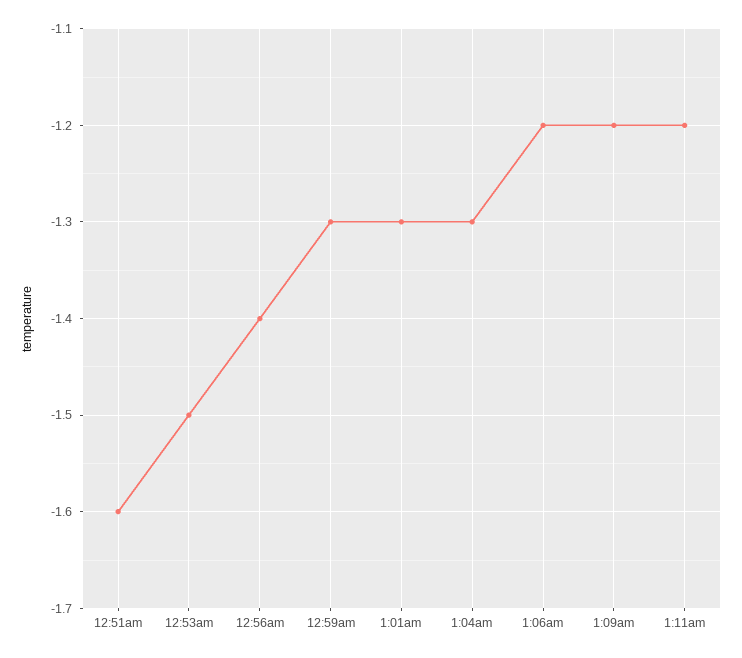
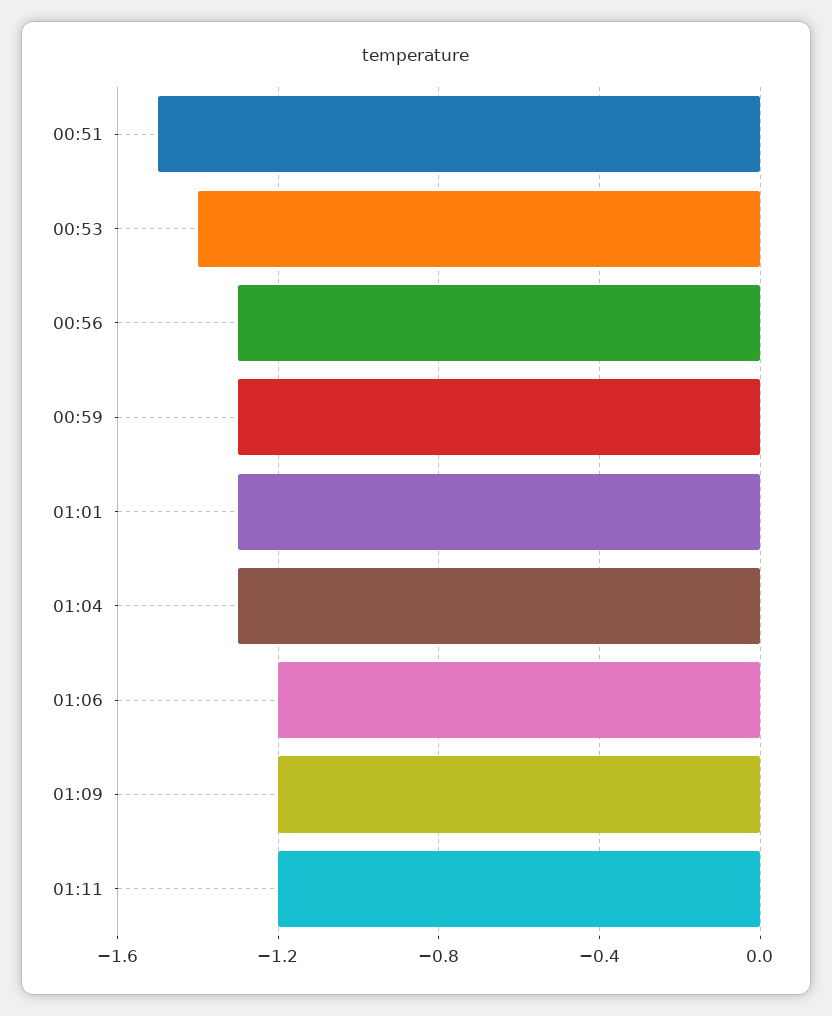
  {
-   "12:51am": -1.6,
+   "12:51am": -1.5,
-   "12:53am": -1.5,
+   "12:53am": -1.4,
-   "12:56am": -1.4,
+   "12:56am": -1.3,
    "12:59am": -1.3,
    "1:01am": -1.3,
    "1:04am": -1.3,
    "1:06am": -1.2,
    "1:09am": -1.2,
    "1:11am": -1.2
  }

